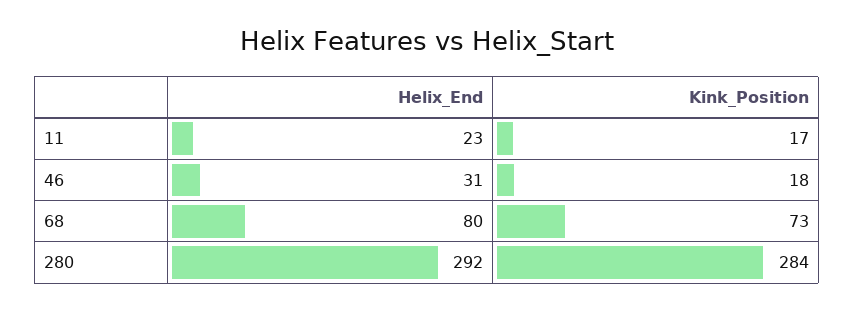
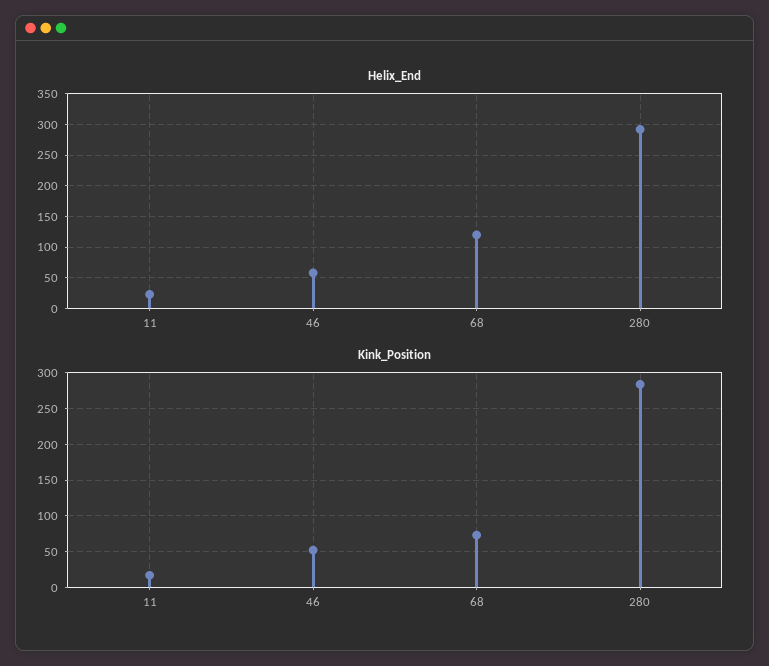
  {
    "Helix_End": {
      "11": 23,
-     "46": 31,
+     "46": 60,
-     "68": 80,
+     "68": 120,
      "280": 292
    },
    "Kink_Position": {
      "11": 17,
-     "46": 18,
+     "46": 50,
      "68": 73,
      "280": 284
    }
  }

